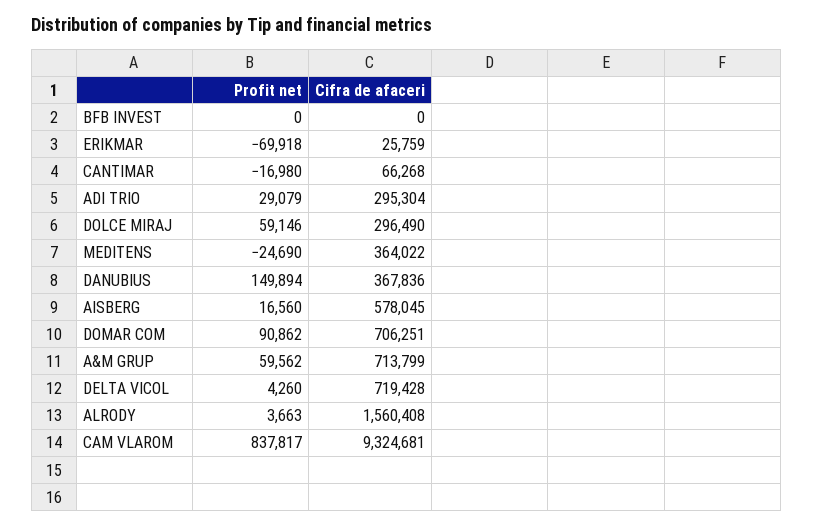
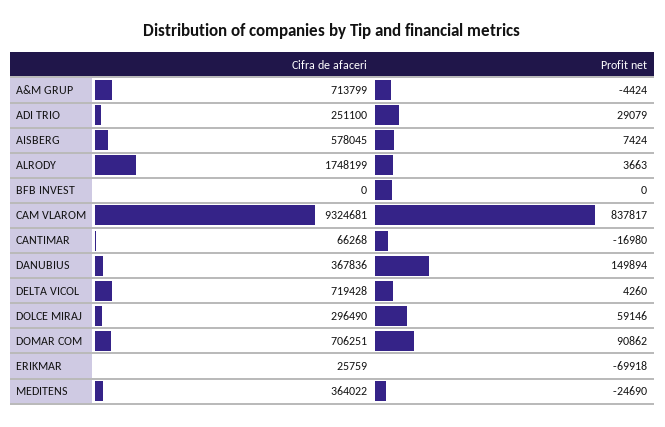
  {
    "Profit net": {
      "BFB INVEST": 0,
      "ERIKMAR": -69918,
      "CANTIMAR": -16980,
      "ADI TRIO": 29079,
      "DOLCE MIRAJ": 59146,
      "MEDITENS": -24690,
      "DANUBIUS": 149894,
-     "AISBERG": 16560,
+     "AISBERG": 7424,
      "DOMAR COM": 90862,
-     "A&M GRUP": 59562,
+     "A&M GRUP": -4424,
      "DELTA VICOL": 4260,
      "ALRODY": 3663,
      "CAM VLAROM": 837817
    },
    "Cifra de afaceri": {
      "BFB INVEST": 0,
      "ERIKMAR": 25759,
      "CANTIMAR": 66268,
-     "ADI TRIO": 295304,
+     "ADI TRIO": 251100,
      "DOLCE MIRAJ": 296490,
      "MEDITENS": 364022,
      "DANUBIUS": 367836,
      "AISBERG": 578045,
      "DOMAR COM": 706251,
      "A&M GRUP": 713799,
      "DELTA VICOL": 719428,
-     "ALRODY": 1560408,
+     "ALRODY": 1748199,
      "CAM VLAROM": 9324681
    }
  }

